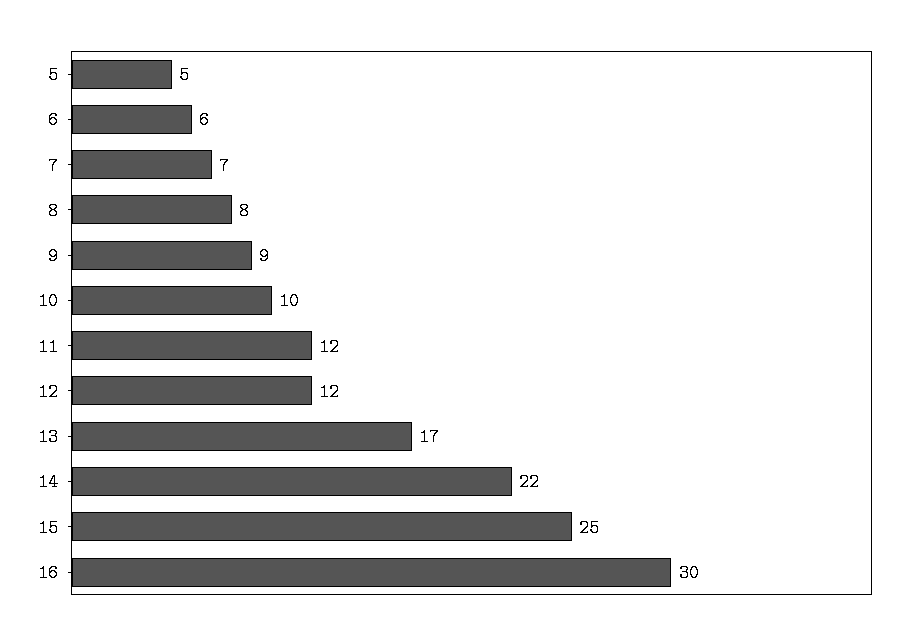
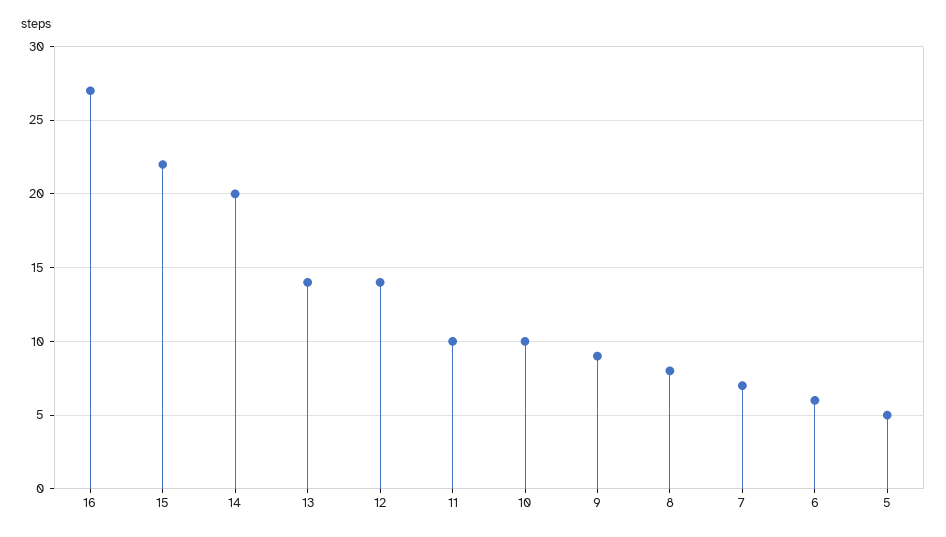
  {
    "5": 5,
    "6": 6,
    "7": 7,
    "8": 8,
    "9": 9,
    "10": 10,
-   "11": 12,
+   "11": 10,
-   "12": 12,
+   "12": 14,
-   "13": 17,
+   "13": 14,
-   "14": 22,
+   "14": 20,
-   "15": 25,
+   "15": 22,
-   "16": 30
+   "16": 27
  }

